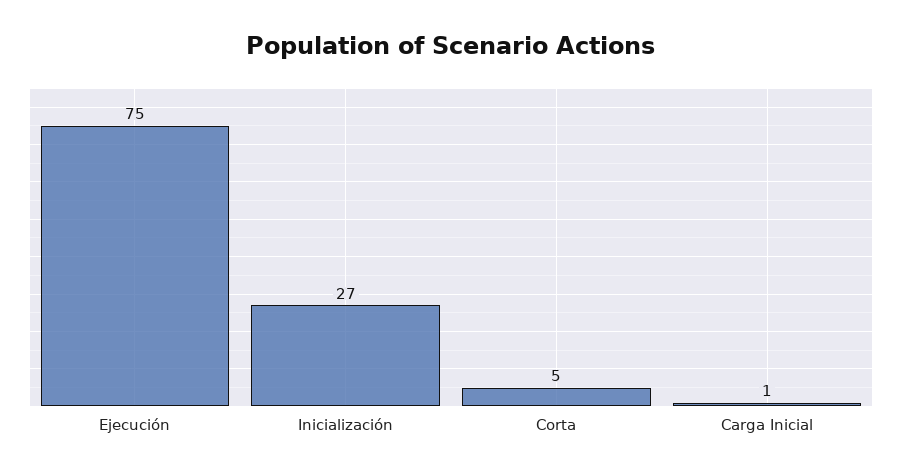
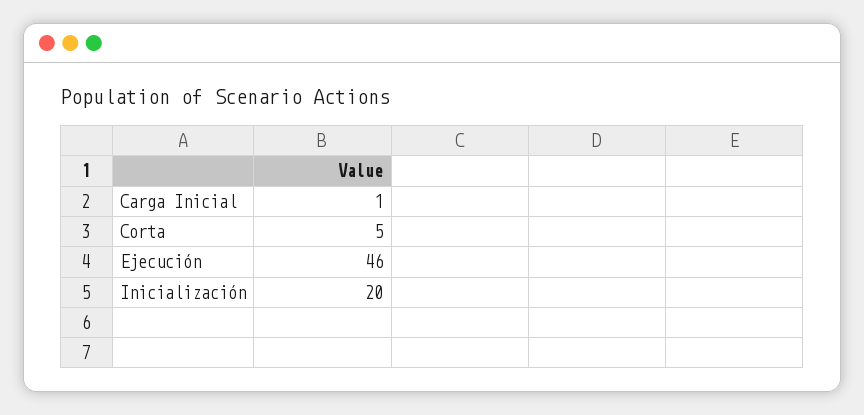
  {
-   "Ejecución": 75,
+   "Ejecución": 46,
-   "Inicialización": 27,
+   "Inicialización": 20,
    "Corta": 5,
    "Carga Inicial": 1
  }

